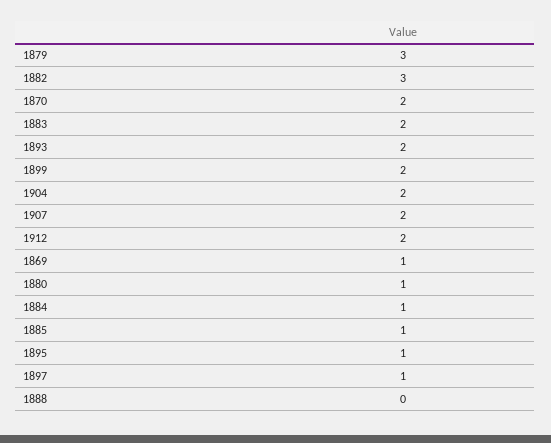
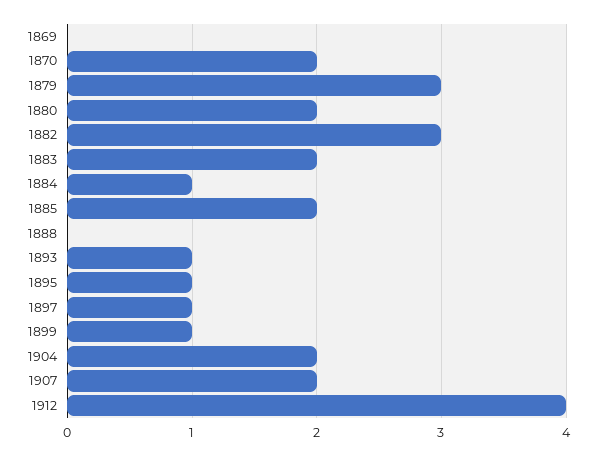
  {
    "1879": 3,
    "1882": 3,
    "1870": 2,
    "1883": 2,
-   "1893": 2,
+   "1893": 1,
-   "1899": 2,
+   "1899": 1,
    "1904": 2,
    "1907": 2,
-   "1912": 2,
+   "1912": 4,
-   "1869": 1,
+   "1869": 0,
-   "1880": 1,
+   "1880": 2,
    "1884": 1,
-   "1885": 1,
+   "1885": 2,
    "1895": 1,
    "1897": 1,
    "1888": 0
  }

